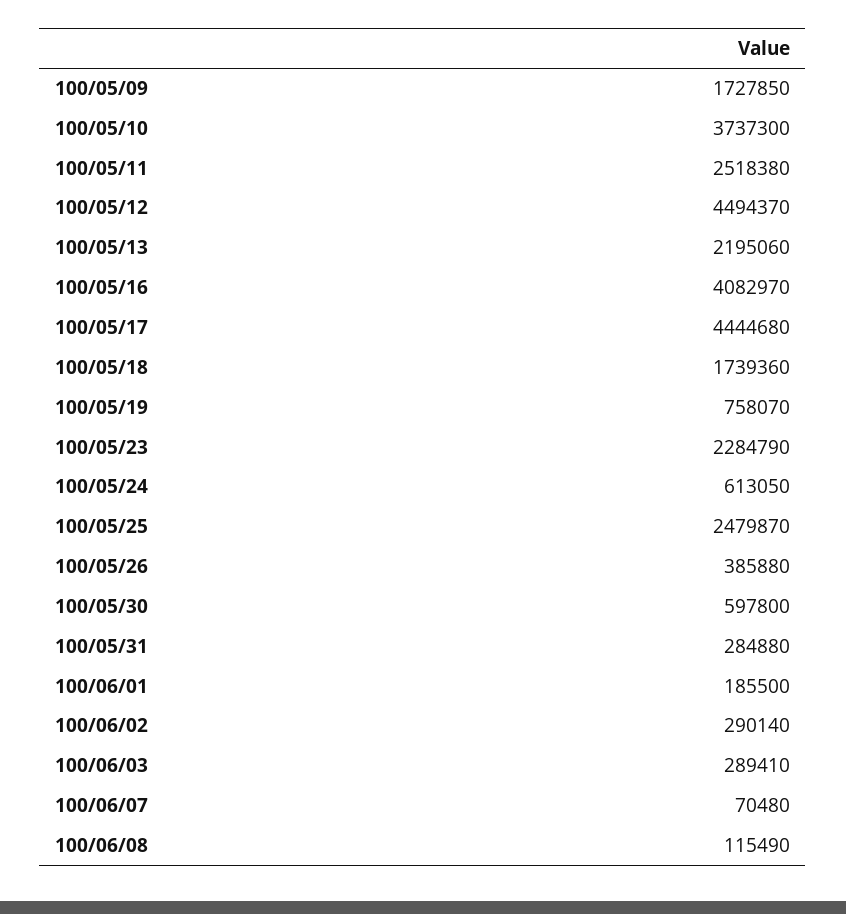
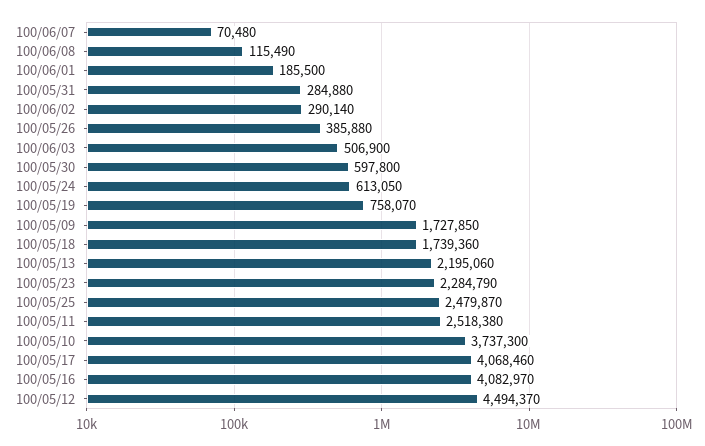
  {
    "100/05/09": 1727850,
    "100/05/10": 3737300,
    "100/05/11": 2518380,
    "100/05/12": 4494370,
    "100/05/13": 2195060,
    "100/05/16": 4082970,
-   "100/05/17": 4444680,
+   "100/05/17": 4068460,
    "100/05/18": 1739360,
    "100/05/19": 758070,
    "100/05/23": 2284790,
    "100/05/24": 613050,
    "100/05/25": 2479870,
    "100/05/26": 385880,
    "100/05/30": 597800,
    "100/05/31": 284880,
    "100/06/01": 185500,
    "100/06/02": 290140,
-   "100/06/03": 289410,
+   "100/06/03": 506900,
    "100/06/07": 70480,
    "100/06/08": 115490
  }

